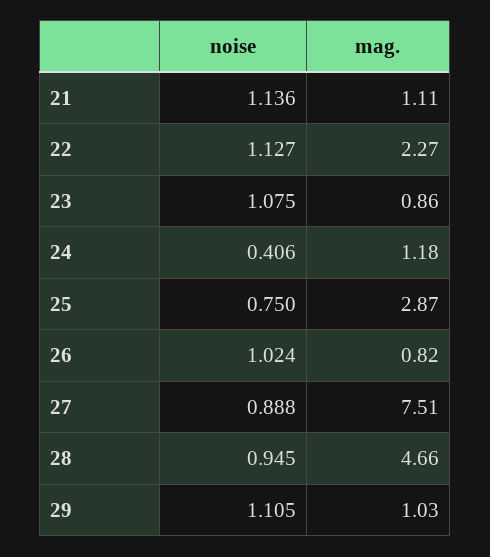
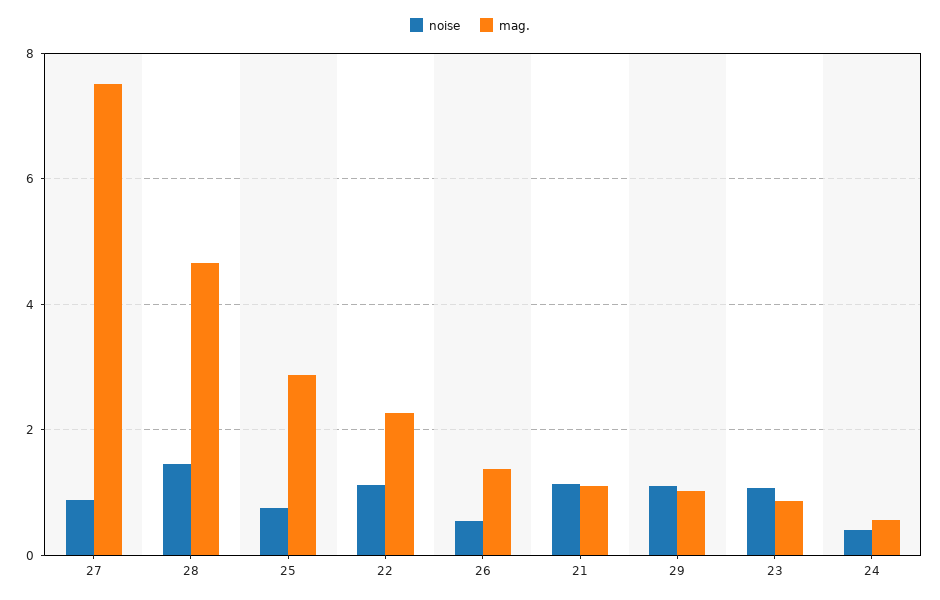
  {
    "noise": {
      "21": 1.136,
      "22": 1.127,
      "23": 1.075,
      "24": 0.406,
      "25": 0.75,
-     "26": 1.024,
+     "26": 0.6,
      "27": 0.888,
-     "28": 0.945,
+     "28": 1.4,
      "29": 1.105
    },
    "mag.": {
      "21": 1.11,
      "22": 2.27,
      "23": 0.86,
-     "24": 1.18,
+     "24": 0.6,
      "25": 2.87,
-     "26": 0.82,
+     "26": 1.4,
      "27": 7.51,
      "28": 4.66,
      "29": 1.03
    }
  }

